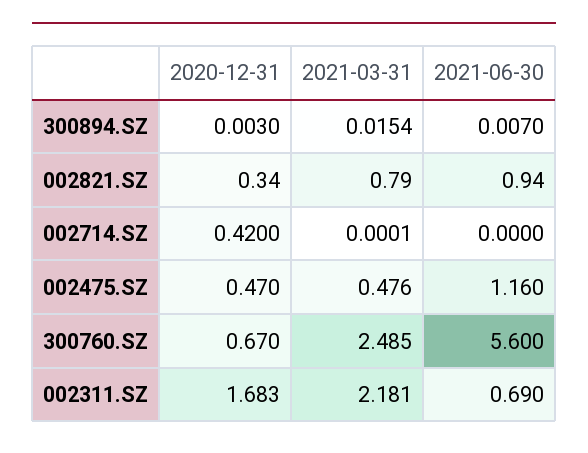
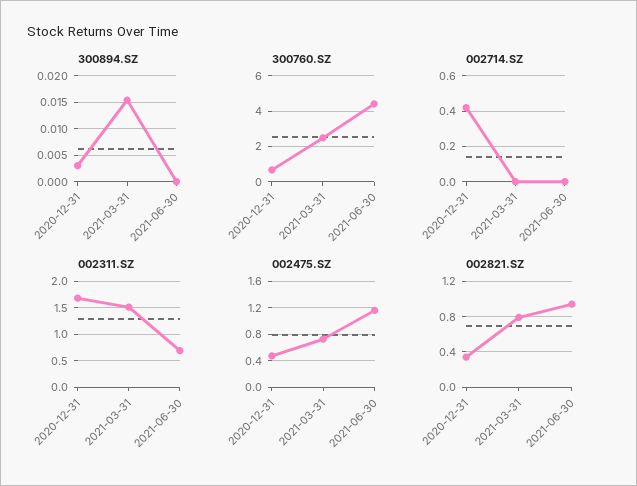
  {
    "300894.SZ": {
      "2020-12-31": 0.003,
      "2021-03-31": 0.0154,
-     "2021-06-30": 0.007
+     "2021-06-30": 0
    },
    "002821.SZ": {
      "2020-12-31": 0.34,
      "2021-03-31": 0.79,
      "2021-06-30": 0.94
    },
    "002714.SZ": {
      "2020-12-31": 0.42,
      "2021-03-31": 0.0001,
      "2021-06-30": 0
    },
    "002475.SZ": {
      "2020-12-31": 0.47,
-     "2021-03-31": 0.476,
+     "2021-03-31": 0.7,
      "2021-06-30": 1.16
    },
    "300760.SZ": {
      "2020-12-31": 0.67,
      "2021-03-31": 2.485,
-     "2021-06-30": 5.6
+     "2021-06-30": 4.5
    },
    "002311.SZ": {
      "2020-12-31": 1.683,
-     "2021-03-31": 2.181,
+     "2021-03-31": 1.5,
      "2021-06-30": 0.69
    }
  }

